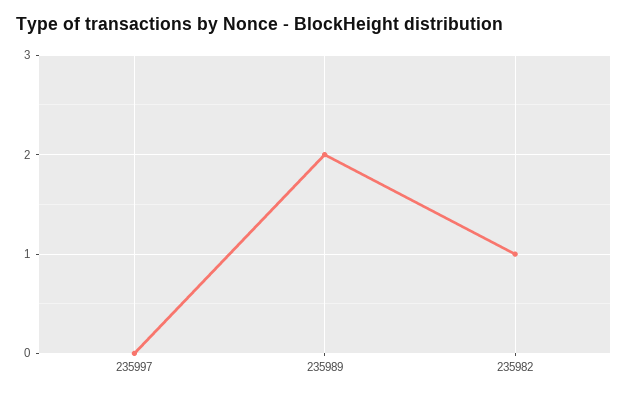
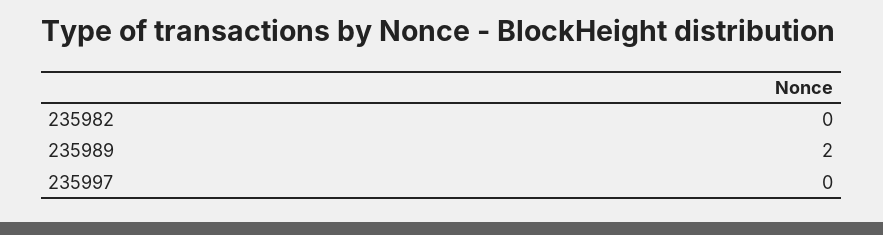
  {
    "235997": 0,
    "235989": 2,
-   "235982": 1
+   "235982": 0
  }

